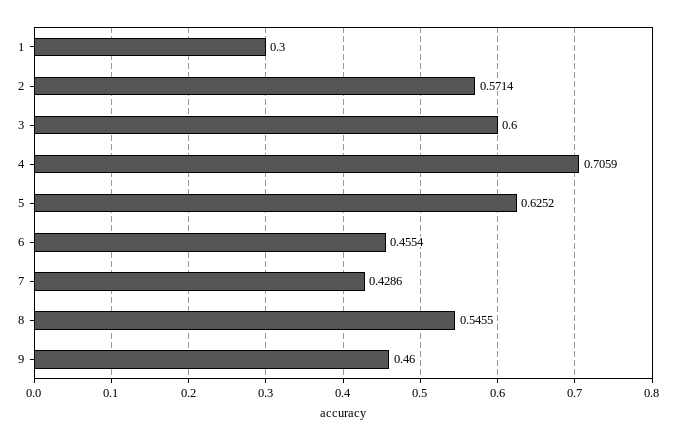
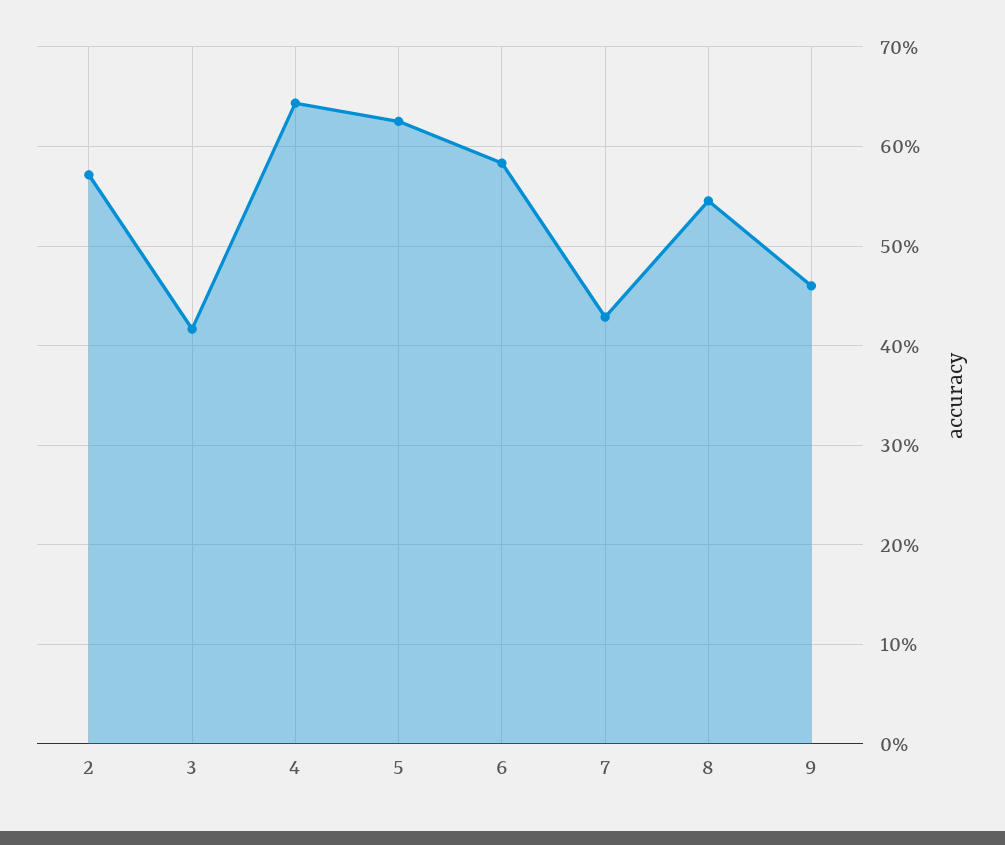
  {
-   "1": 0.3,
    "2": 0.5714,
-   "3": 0.6,
+   "3": 0.42,
-   "4": 0.7059,
+   "4": 0.64,
    "5": 0.6252,
-   "6": 0.4554,
+   "6": 0.58,
    "7": 0.4286,
    "8": 0.5455,
    "9": 0.46
  }

